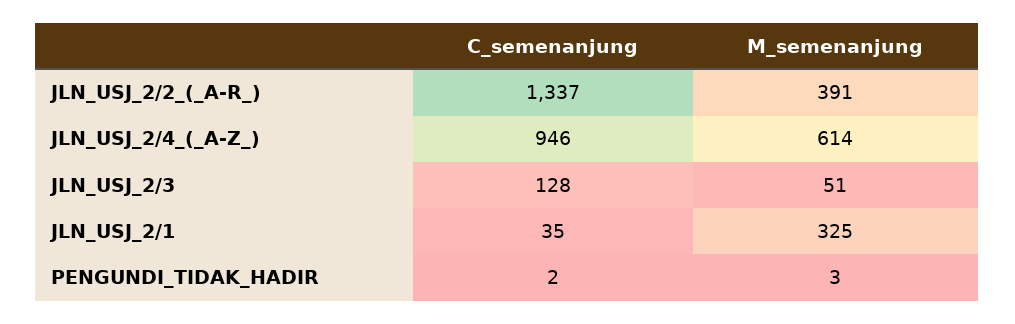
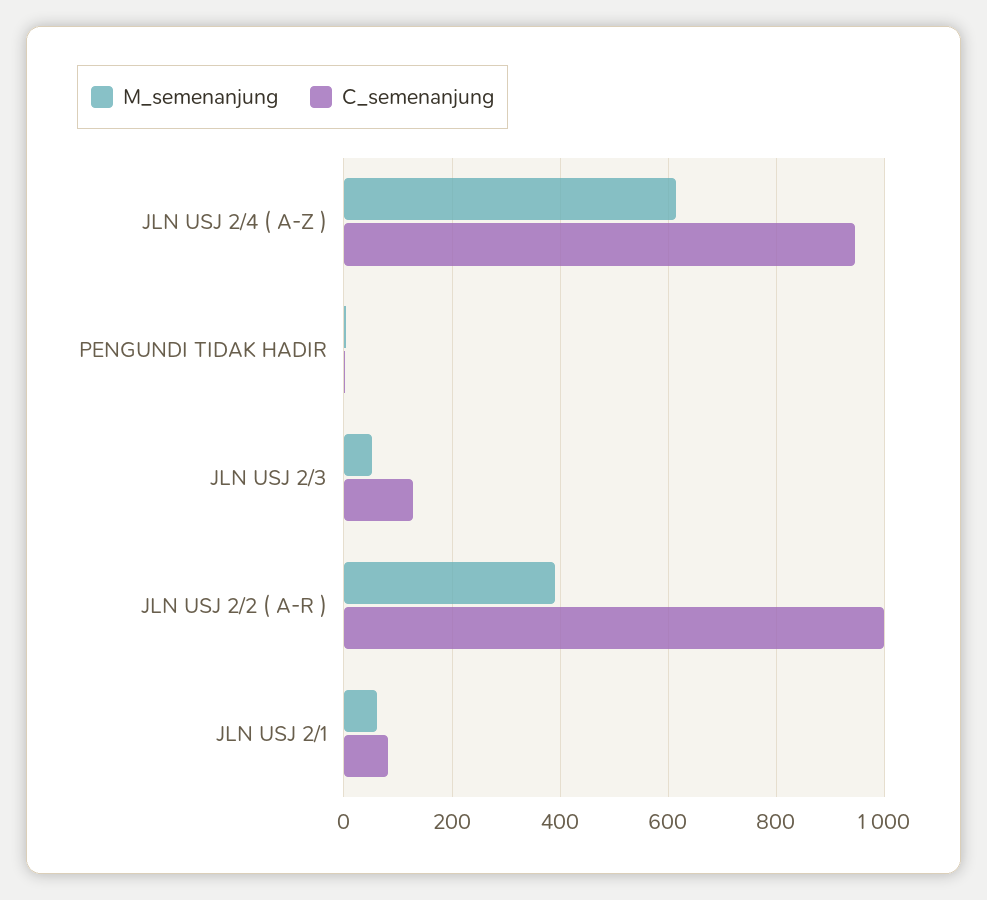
  {
    "C_semenanjung": {
-     "JLN_USJ_2/2_(_A-R_)": 1337,
+     "JLN_USJ_2/2_(_A-R_)": 1000,
      "JLN_USJ_2/4_(_A-Z_)": 946,
      "JLN_USJ_2/3": 128,
-     "JLN_USJ_2/1": 35,
+     "JLN_USJ_2/1": 80,
      "PENGUNDI_TIDAK_HADIR": 2
    },
    "M_semenanjung": {
      "JLN_USJ_2/2_(_A-R_)": 391,
      "JLN_USJ_2/4_(_A-Z_)": 614,
      "JLN_USJ_2/3": 51,
-     "JLN_USJ_2/1": 325,
+     "JLN_USJ_2/1": 60,
      "PENGUNDI_TIDAK_HADIR": 3
    }
  }

